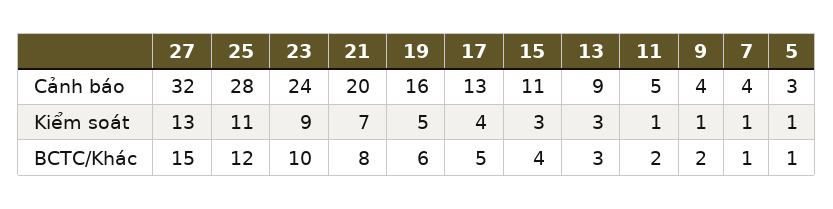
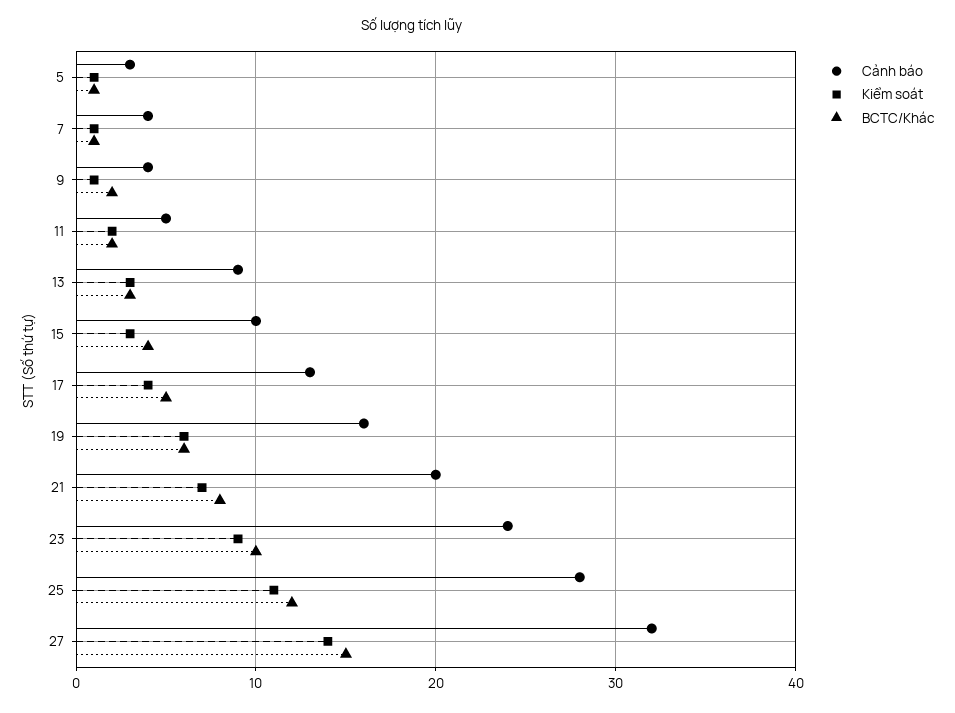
  {
    "Cảnh báo": {
      "27": 32,
      "25": 28,
      "23": 24,
      "21": 20,
      "19": 16,
      "17": 13,
-     "15": 11,
+     "15": 10,
      "13": 9,
      "11": 5,
      "9": 4,
      "7": 4,
      "5": 3
    },
    "Kiểm soát": {
-     "27": 13,
+     "27": 14,
      "25": 11,
      "23": 9,
      "21": 7,
-     "19": 5,
+     "19": 6,
      "17": 4,
      "15": 3,
      "13": 3,
-     "11": 1,
+     "11": 2,
      "9": 1,
      "7": 1,
      "5": 1
    },
    "BCTC/Khác": {
      "27": 15,
      "25": 12,
      "23": 10,
      "21": 8,
      "19": 6,
      "17": 5,
      "15": 4,
      "13": 3,
      "11": 2,
      "9": 2,
      "7": 1,
      "5": 1
    }
  }

